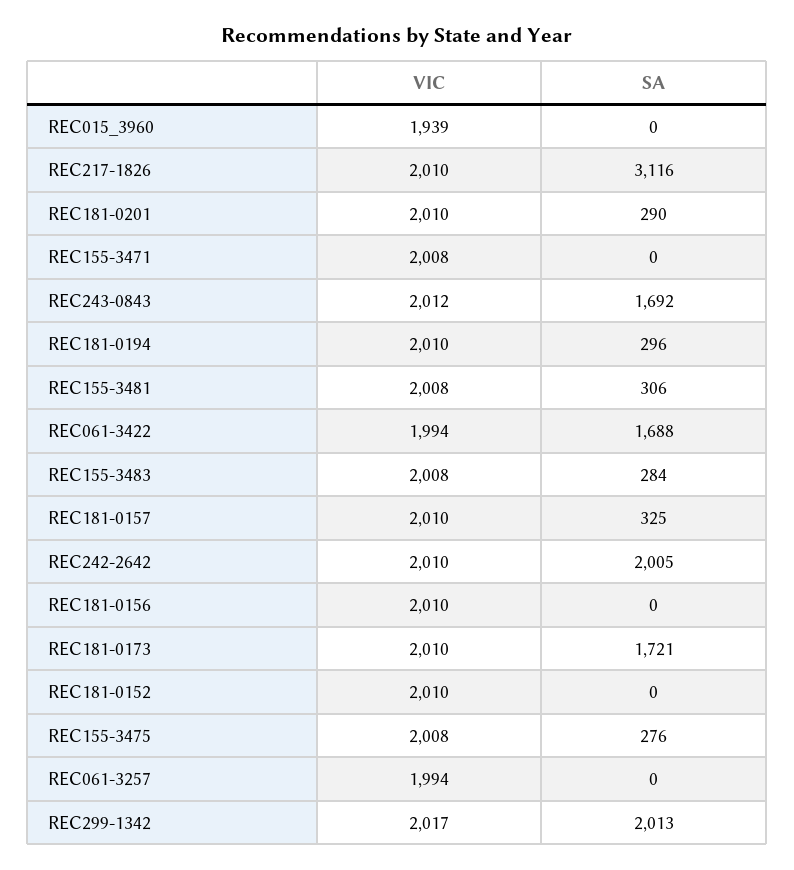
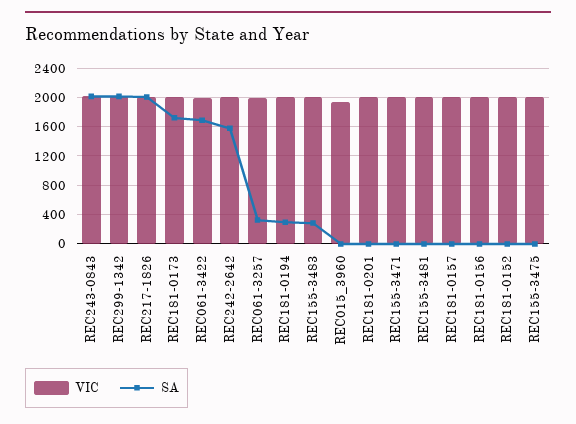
  {
    "VIC": {
      "REC015_3960": 1939,
      "REC217-1826": 2010,
      "REC181-0201": 2010,
      "REC155-3471": 2008,
      "REC243-0843": 2012,
      "REC181-0194": 2010,
      "REC155-3481": 2008,
      "REC061-3422": 1994,
      "REC155-3483": 2008,
      "REC181-0157": 2010,
      "REC242-2642": 2010,
      "REC181-0156": 2010,
      "REC181-0173": 2010,
      "REC181-0152": 2010,
      "REC155-3475": 2008,
      "REC061-3257": 1994,
      "REC299-1342": 2017
    },
    "SA": {
      "REC015_3960": 0,
-     "REC217-1826": 3116,
+     "REC217-1826": 2000,
-     "REC181-0201": 290,
+     "REC181-0201": 0,
      "REC155-3471": 0,
-     "REC243-0843": 1692,
+     "REC243-0843": 2000,
      "REC181-0194": 296,
-     "REC155-3481": 306,
+     "REC155-3481": 0,
      "REC061-3422": 1688,
      "REC155-3483": 284,
-     "REC181-0157": 325,
+     "REC181-0157": 0,
-     "REC242-2642": 2005,
+     "REC242-2642": 1600,
      "REC181-0156": 0,
      "REC181-0173": 1721,
      "REC181-0152": 0,
-     "REC155-3475": 276,
+     "REC155-3475": 0,
-     "REC061-3257": 0,
+     "REC061-3257": 300,
      "REC299-1342": 2013
    }
  }

